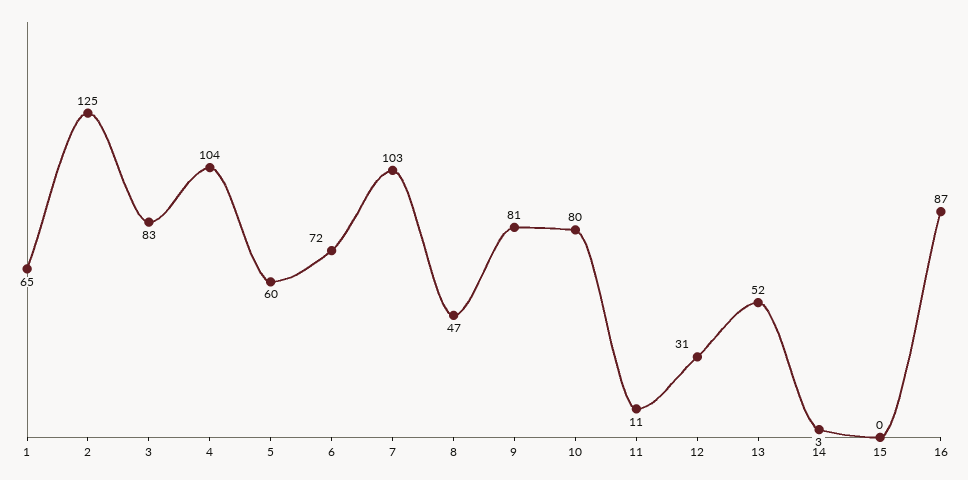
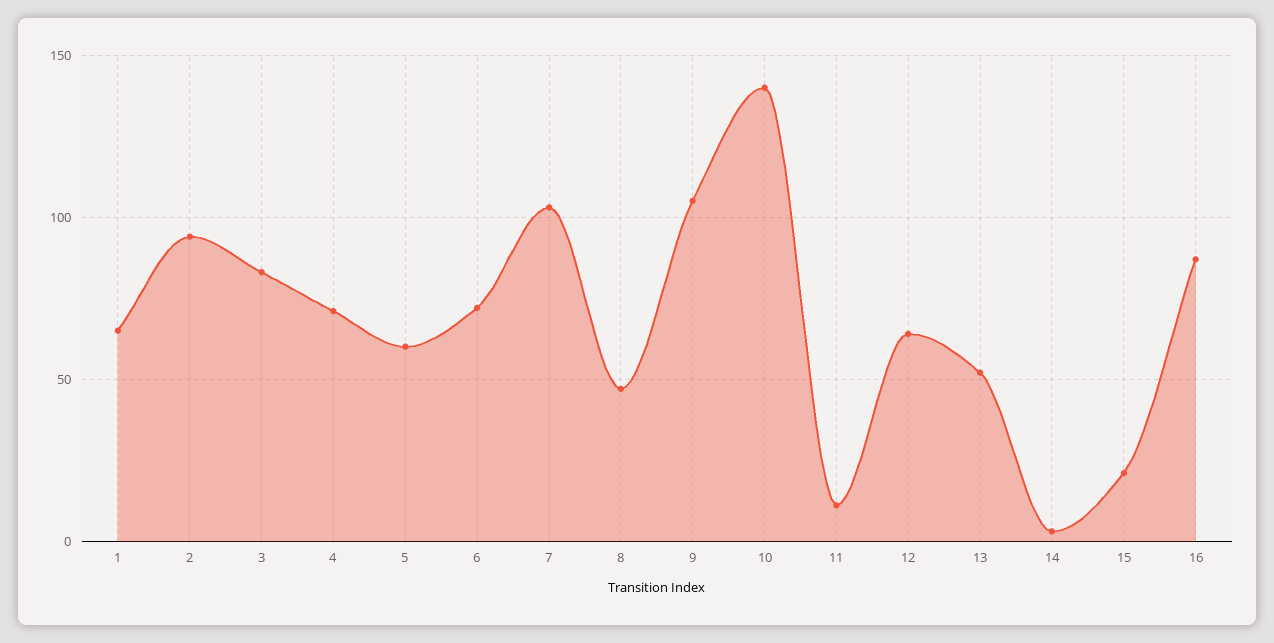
  {
    "1": 65,
-   "2": 125,
+   "2": 95,
    "3": 83,
-   "4": 104,
+   "4": 70,
    "5": 60,
    "6": 72,
    "7": 103,
    "8": 47,
-   "9": 81,
+   "9": 105,
-   "10": 80,
+   "10": 140,
    "11": 11,
-   "12": 31,
+   "12": 65,
    "13": 52,
    "14": 3,
-   "15": 0,
+   "15": 20,
    "16": 87
  }

